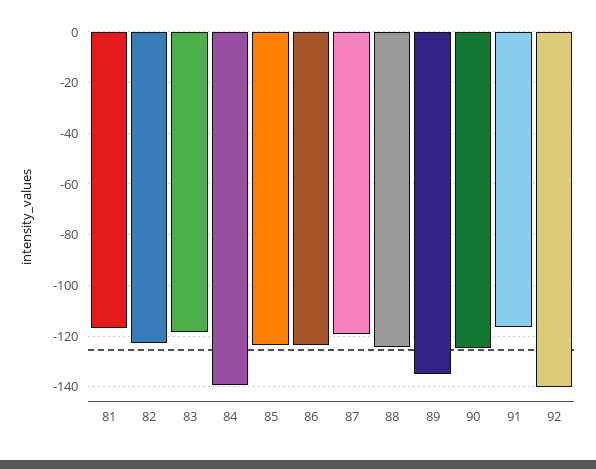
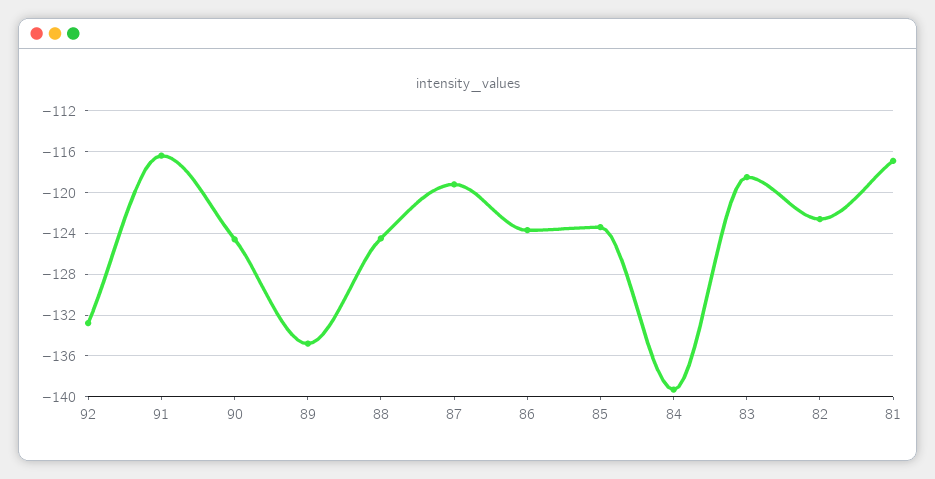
  {
    "81": -117,
    "82": -123,
    "83": -119,
    "84": -139,
    "85": -123,
    "86": -124,
    "87": -119,
    "88": -125,
    "89": -135,
    "90": -125,
    "91": -116,
-   "92": -140
+   "92": -133
  }

